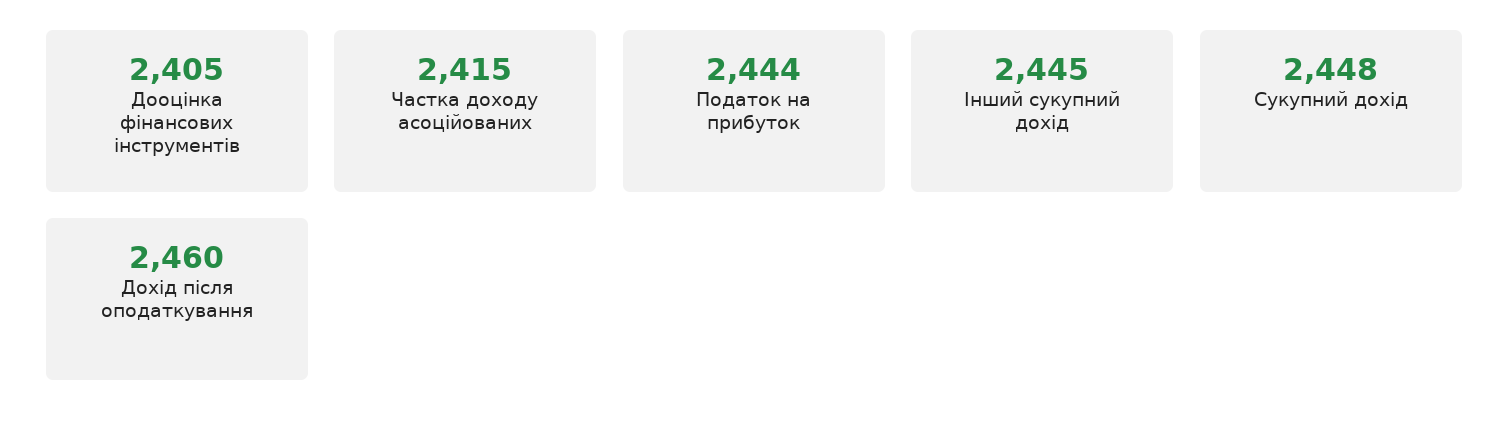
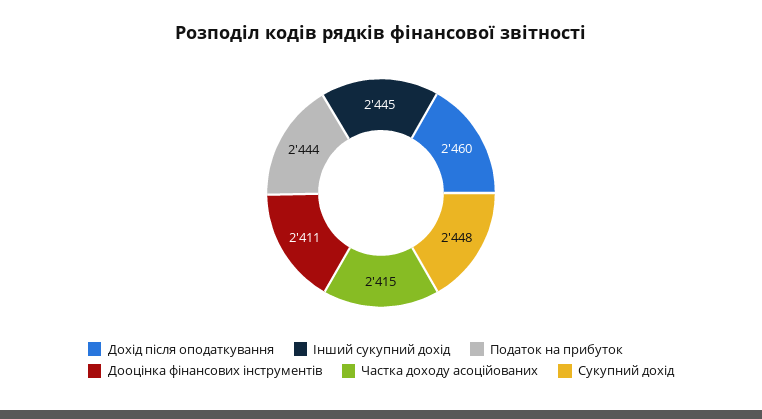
  {
-   "Дооцінка фінансових інструментів": 2405,
+   "Дооцінка фінансових інструментів": 2411,
    "Частка доходу асоційованих": 2415,
    "Податок на прибуток": 2444,
    "Інший сукупний дохід": 2445,
    "Сукупний дохід": 2448,
    "Дохід після оподаткування": 2460
  }

